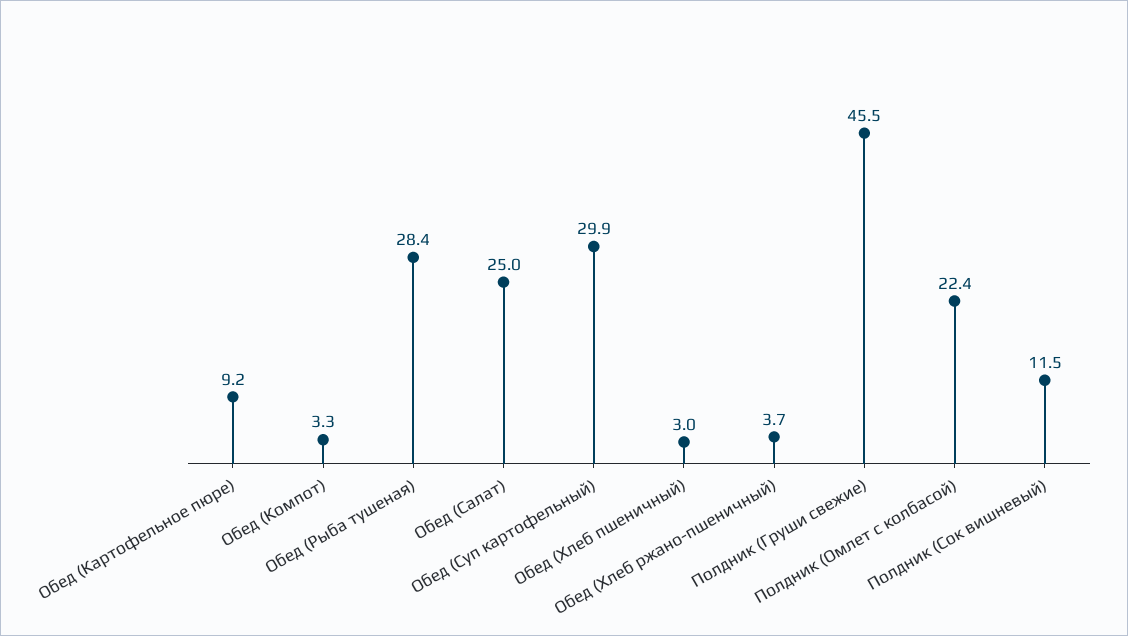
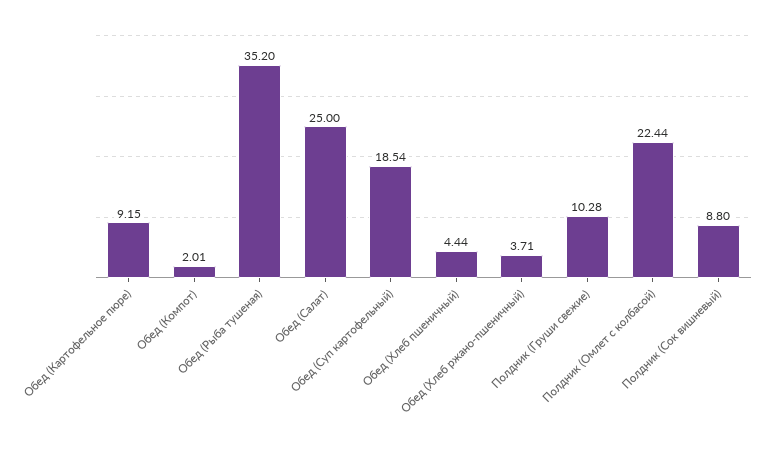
  {
    "Обед (Картофельное пюре)": 9.15,
-   "Обед (Компот)": 3.3,
+   "Обед (Компот)": 2.01,
-   "Обед (Рыба тушеная)": 28.4,
+   "Обед (Рыба тушеная)": 35.2,
    "Обед (Салат)": 25,
-   "Обед (Суп картофельный)": 29.9,
+   "Обед (Суп картофельный)": 18.54,
-   "Обед (Хлеб пшеничный)": 3,
+   "Обед (Хлеб пшеничный)": 4.44,
    "Обед (Хлеб ржано-пшеничный)": 3.71,
-   "Полдник (Груши свежие)": 45.5,
+   "Полдник (Груши свежие)": 10.28,
    "Полдник (Омлет с колбасой)": 22.44,
-   "Полдник (Сок вишневый)": 11.5
+   "Полдник (Сок вишневый)": 8.8
  }

